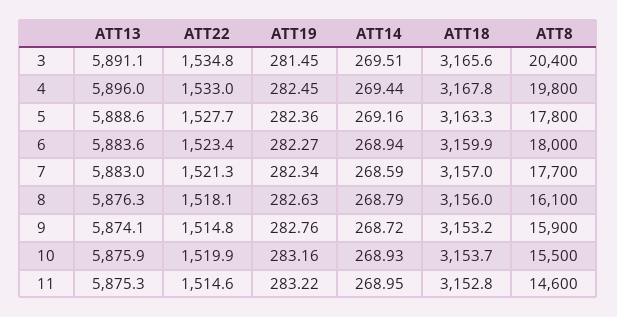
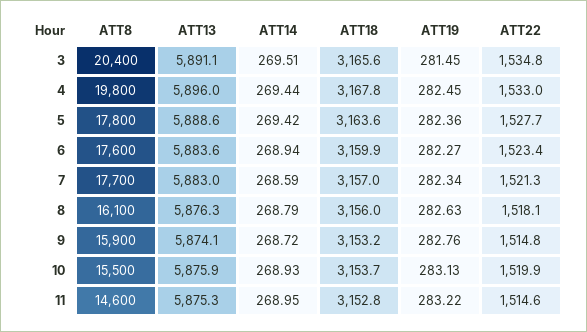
  {
    "ATT13": {
      "3": 5891.1,
      "4": 5896,
      "5": 5888.6,
      "6": 5883.6,
      "7": 5883,
      "8": 5876.3,
      "9": 5874.1,
      "10": 5875.9,
      "11": 5875.3
    },
    "ATT22": {
      "3": 1534.8,
      "4": 1533,
      "5": 1527.7,
      "6": 1523.4,
      "7": 1521.3,
      "8": 1518.1,
      "9": 1514.8,
      "10": 1519.9,
      "11": 1514.6
    },
    "ATT19": {
      "3": 281.45,
      "4": 282.45,
      "5": 282.36,
      "6": 282.27,
      "7": 282.34,
      "8": 282.63,
      "9": 282.76,
-     "10": 283.16,
+     "10": 283.13,
      "11": 283.22
    },
    "ATT14": {
      "3": 269.51,
      "4": 269.44,
-     "5": 269.16,
+     "5": 269.42,
      "6": 268.94,
      "7": 268.59,
      "8": 268.79,
      "9": 268.72,
      "10": 268.93,
      "11": 268.95
    },
    "ATT18": {
      "3": 3165.6,
      "4": 3167.8,
-     "5": 3163.3,
+     "5": 3163.6,
      "6": 3159.9,
      "7": 3157,
      "8": 3156,
      "9": 3153.2,
      "10": 3153.7,
      "11": 3152.8
    },
    "ATT8": {
      "3": 20400,
      "4": 19800,
      "5": 17800,
-     "6": 18000,
+     "6": 17600,
      "7": 17700,
      "8": 16100,
      "9": 15900,
      "10": 15500,
      "11": 14600
    }
  }

